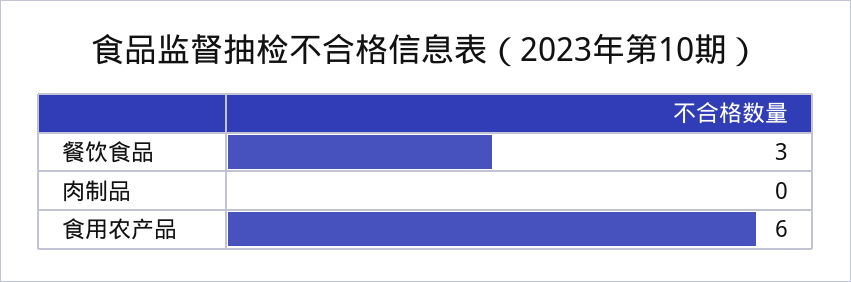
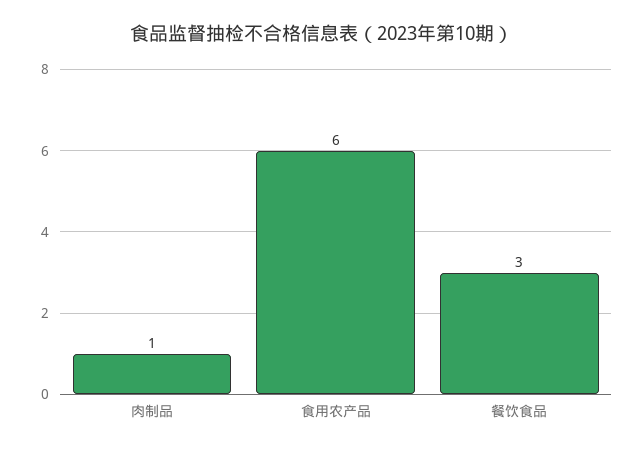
  {
    "餐饮食品": 3,
-   "肉制品": 0,
+   "肉制品": 1,
    "食用农产品": 6
  }

